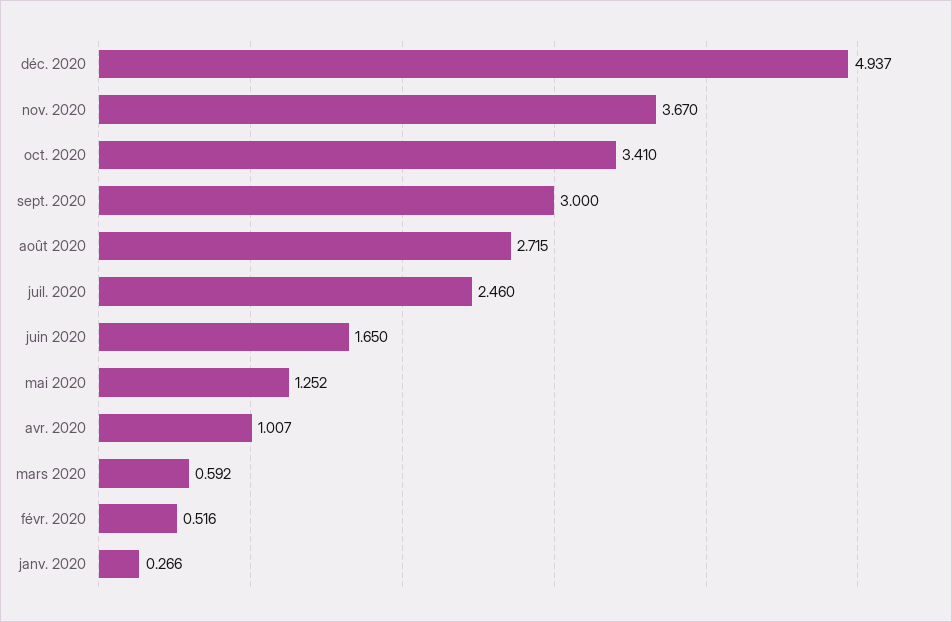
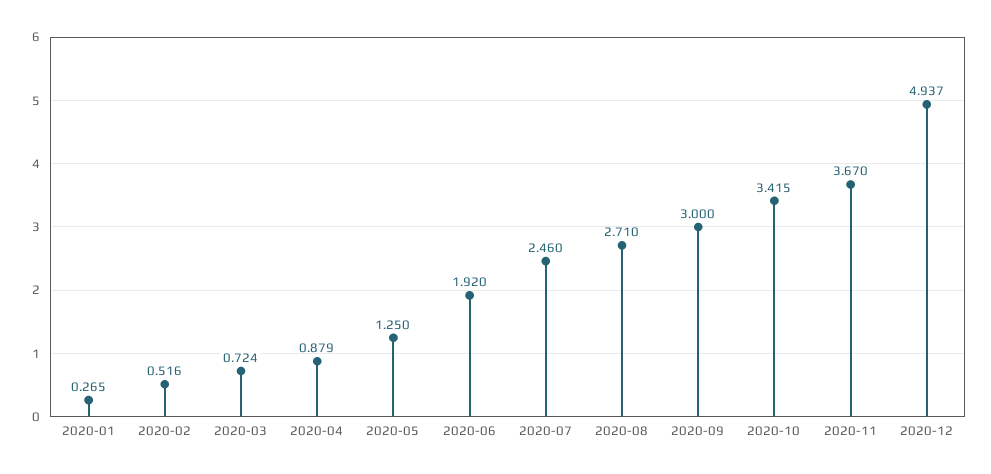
  {
    "déc. 2020": 4.937,
    "nov. 2020": 3.67,
-   "oct. 2020": 3.41,
+   "oct. 2020": 3.415,
    "sept. 2020": 3,
-   "août 2020": 2.715,
+   "août 2020": 2.71,
    "juil. 2020": 2.46,
-   "juin 2020": 1.65,
+   "juin 2020": 1.92,
-   "mai 2020": 1.252,
+   "mai 2020": 1.25,
-   "avr. 2020": 1.007,
+   "avr. 2020": 0.879,
-   "mars 2020": 0.592,
+   "mars 2020": 0.724,
    "févr. 2020": 0.516,
-   "janv. 2020": 0.266
+   "janv. 2020": 0.265
  }

